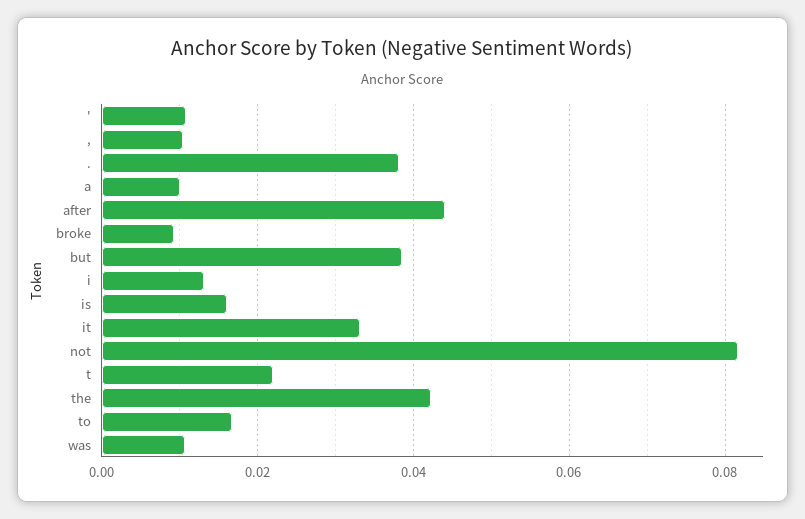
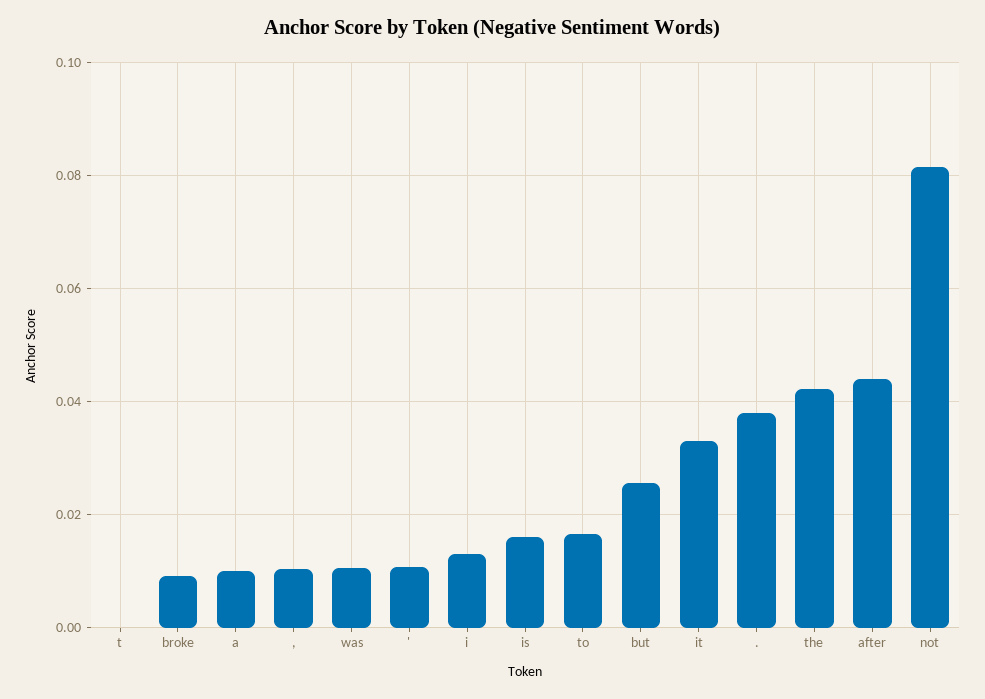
  {
    "'": 0.01,
    ",": 0.01,
    ".": 0.038,
    "a": 0.01,
    "after": 0.044,
    "broke": 0.01,
-   "but": 0.038,
+   "but": 0.026,
    "i": 0.014,
    "is": 0.016,
    "it": 0.034,
    "not": 0.082,
-   "t": 0.022,
+   "t": 0,
    "the": 0.042,
    "to": 0.016,
    "was": 0.01
  }

